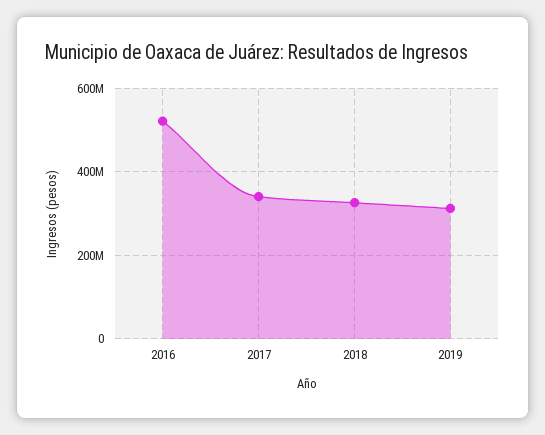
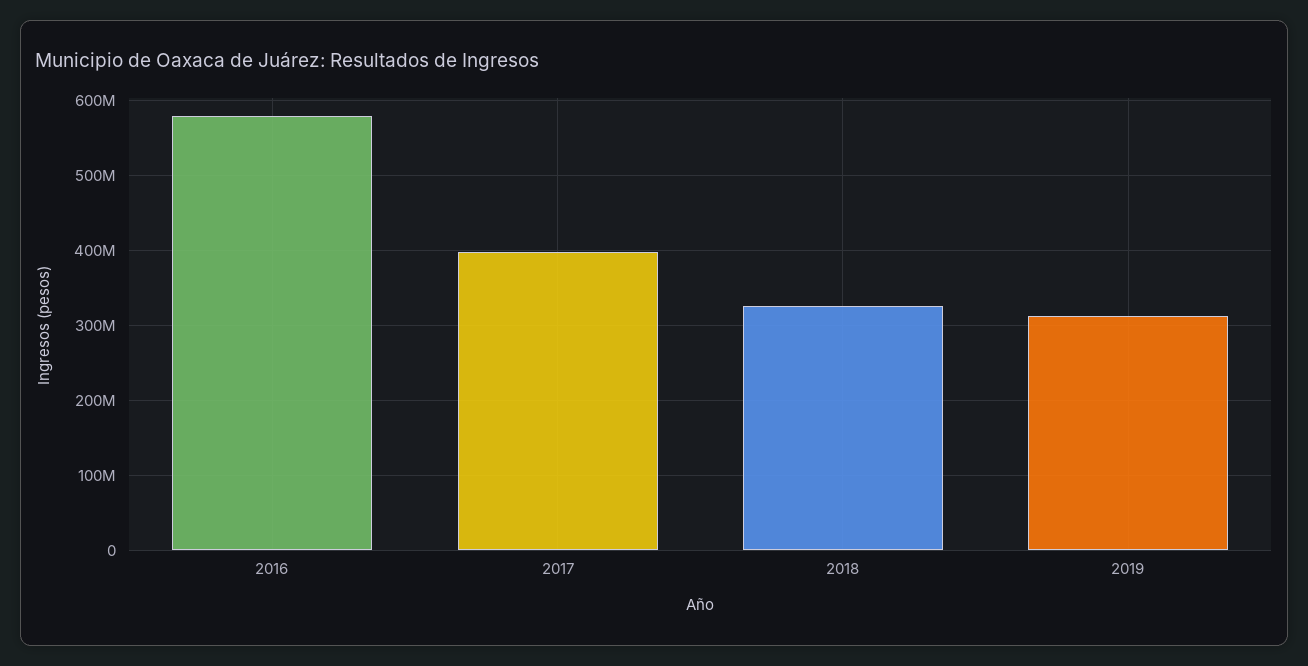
  {
-   "2016": 520000000,
+   "2016": 580000000,
-   "2017": 340000000,
+   "2017": 400000000,
    "2018": 330000000,
    "2019": 310000000
  }

